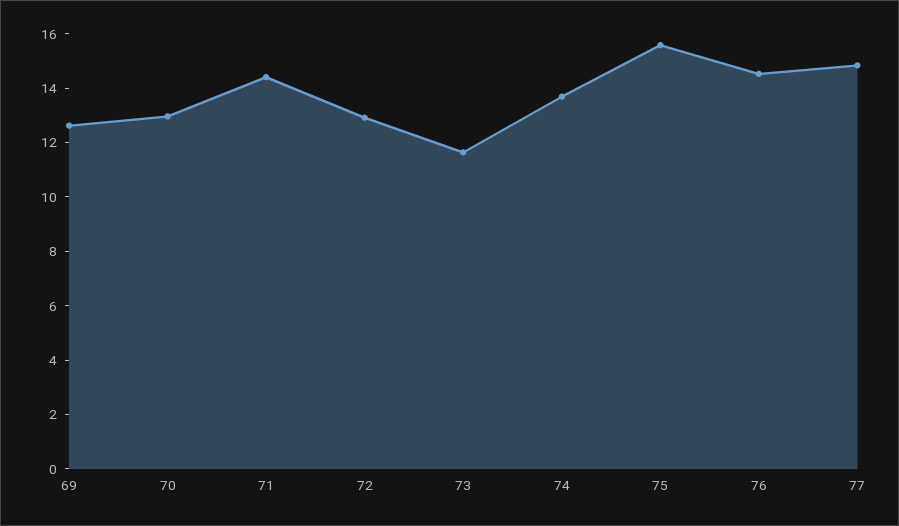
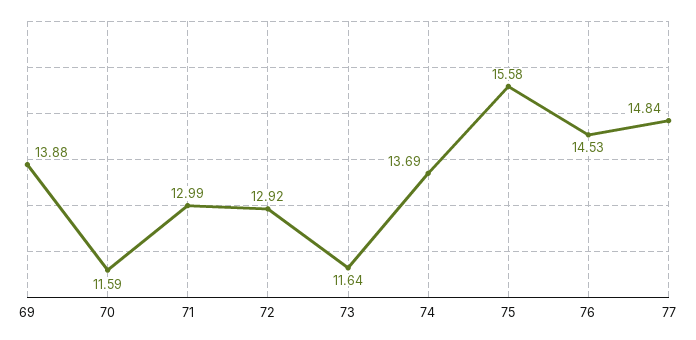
  {
-   "69": 12.5,
+   "69": 13.88,
-   "70": 13,
+   "70": 11.59,
-   "71": 14.5,
+   "71": 12.99,
    "72": 12.92,
    "73": 11.64,
    "74": 13.69,
    "75": 15.58,
    "76": 14.53,
    "77": 14.84
  }

